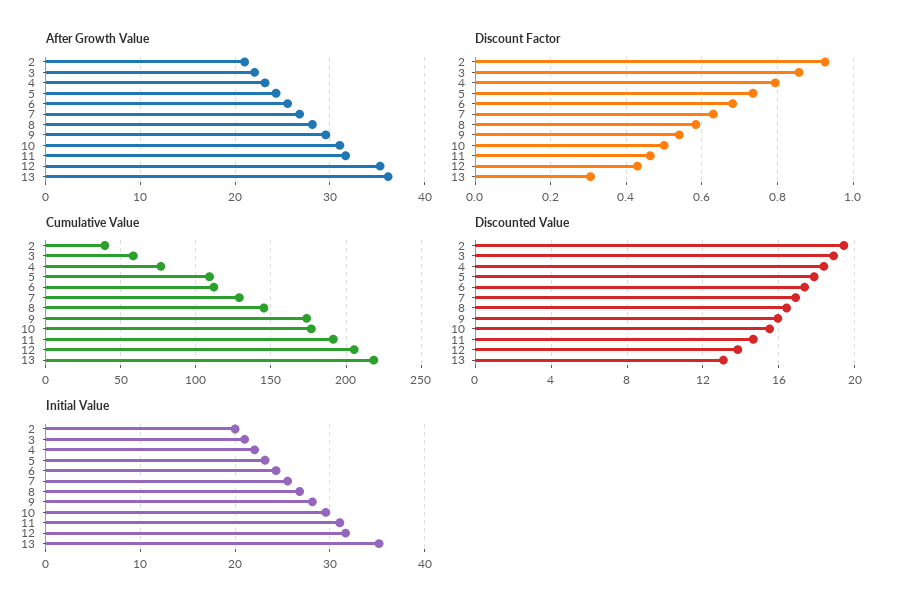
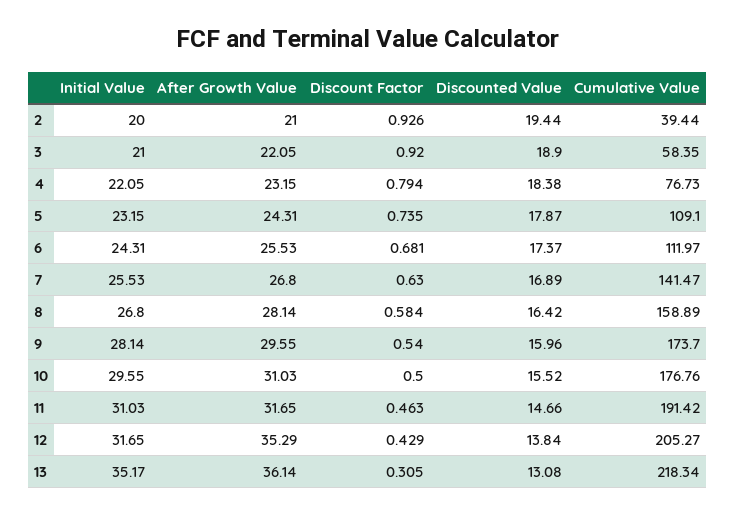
  {
    "After Growth Value": {
      "2": 21,
      "3": 22.05,
      "4": 23.15,
      "5": 24.31,
      "6": 25.53,
      "7": 26.8,
      "8": 28.14,
      "9": 29.55,
      "10": 31.03,
      "11": 31.65,
      "12": 35.29,
      "13": 36.14
    },
    "Discount Factor": {
      "2": 0.926,
-     "3": 0.86,
+     "3": 0.92,
      "4": 0.794,
      "5": 0.735,
      "6": 0.681,
      "7": 0.63,
      "8": 0.584,
      "9": 0.54,
      "10": 0.5,
      "11": 0.463,
      "12": 0.429,
      "13": 0.305
    },
    "Cumulative Value": {
      "2": 39.44,
      "3": 58.35,
      "4": 76.73,
      "5": 109.1,
      "6": 111.97,
-     "7": 130,
+     "7": 141.47,
-     "8": 145,
+     "8": 158.89,
      "9": 173.7,
      "10": 176.76,
      "11": 191.42,
      "12": 205.27,
      "13": 218.34
    },
    "Discounted Value": {
      "2": 19.44,
      "3": 18.9,
      "4": 18.38,
      "5": 17.87,
      "6": 17.37,
      "7": 16.89,
      "8": 16.42,
      "9": 15.96,
      "10": 15.52,
      "11": 14.66,
      "12": 13.84,
      "13": 13.08
    },
    "Initial Value": {
      "2": 20,
      "3": 21,
      "4": 22.05,
      "5": 23.15,
      "6": 24.31,
      "7": 25.53,
      "8": 26.8,
      "9": 28.14,
      "10": 29.55,
      "11": 31.03,
      "12": 31.65,
      "13": 35.17
    }
  }

